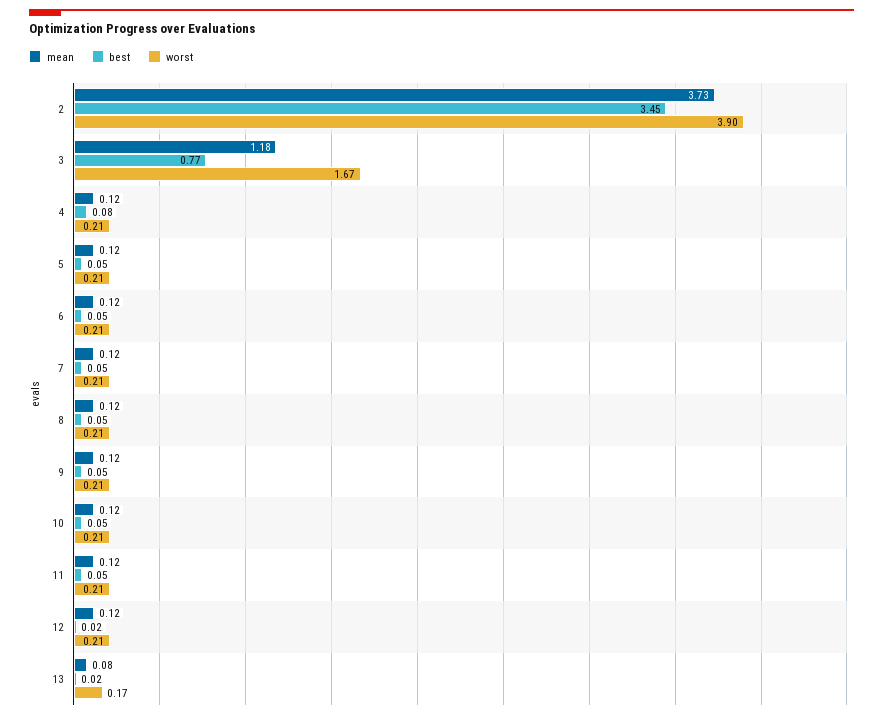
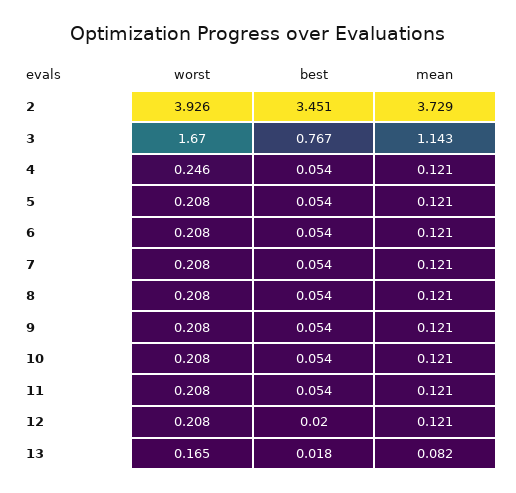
  {
    "mean": {
      "2": 3.729,
-     "3": 1.18,
+     "3": 1.143,
      "4": 0.121,
      "5": 0.121,
      "6": 0.121,
      "7": 0.121,
      "8": 0.121,
      "9": 0.121,
      "10": 0.121,
      "11": 0.121,
      "12": 0.121,
      "13": 0.082
    },
    "best": {
      "2": 3.451,
      "3": 0.767,
-     "4": 0.08,
+     "4": 0.054,
      "5": 0.054,
      "6": 0.054,
      "7": 0.054,
      "8": 0.054,
      "9": 0.054,
      "10": 0.054,
      "11": 0.054,
      "12": 0.02,
      "13": 0.018
    },
    "worst": {
-     "2": 3.9,
+     "2": 3.926,
      "3": 1.67,
-     "4": 0.21,
+     "4": 0.246,
      "5": 0.208,
      "6": 0.208,
      "7": 0.208,
      "8": 0.208,
      "9": 0.208,
      "10": 0.208,
      "11": 0.208,
      "12": 0.208,
      "13": 0.165
    }
  }

